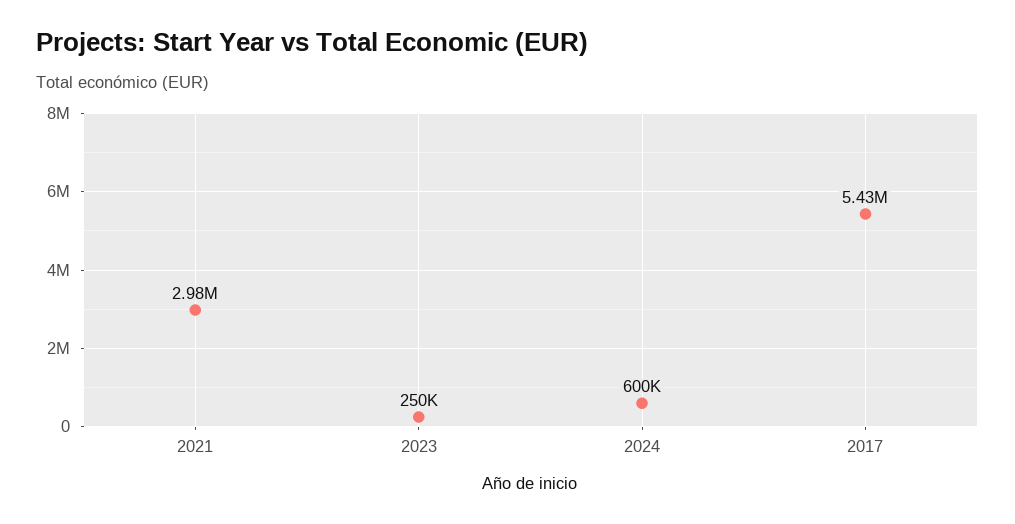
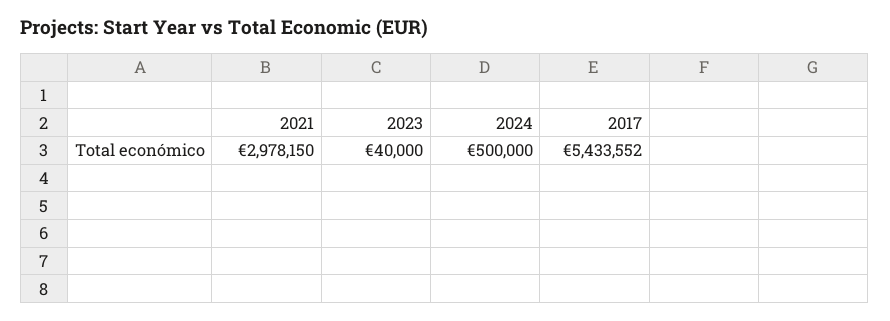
  {
    "2021": 2978150,
-   "2023": 250000,
+   "2023": 40000,
-   "2024": 600000,
+   "2024": 500000,
    "2017": 5433552
  }

